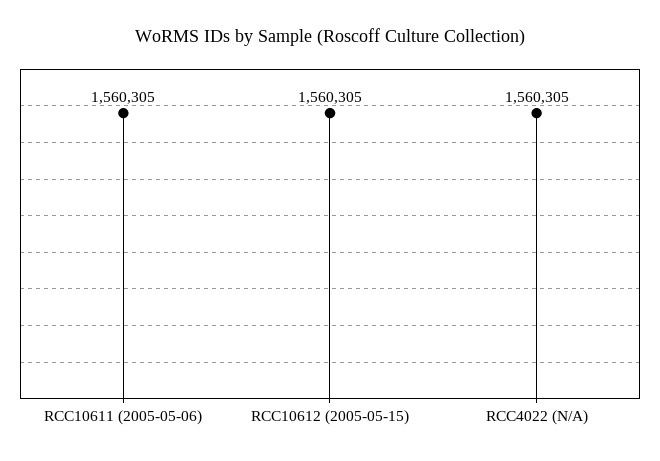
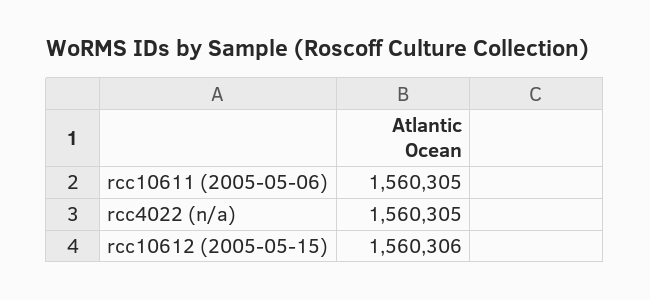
  {
    "RCC10611 (2005-05-06)": 1560305,
-   "RCC10612 (2005-05-15)": 1560305,
+   "RCC10612 (2005-05-15)": 1560306,
    "RCC4022 (N/A)": 1560305
  }

